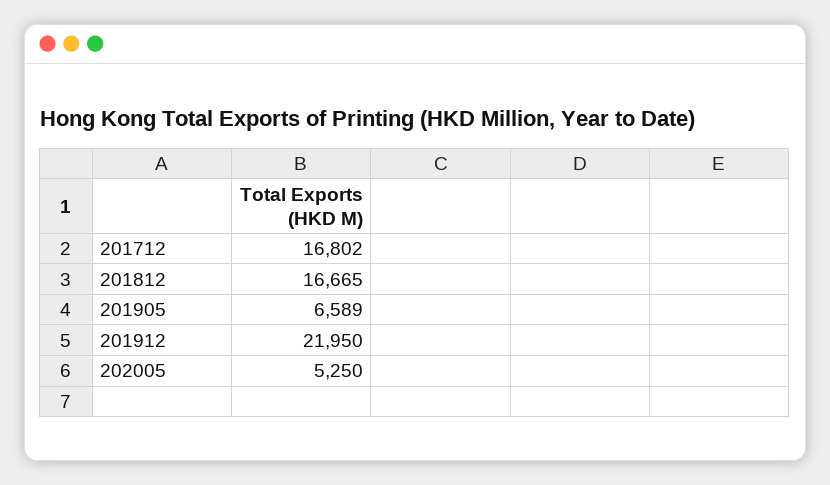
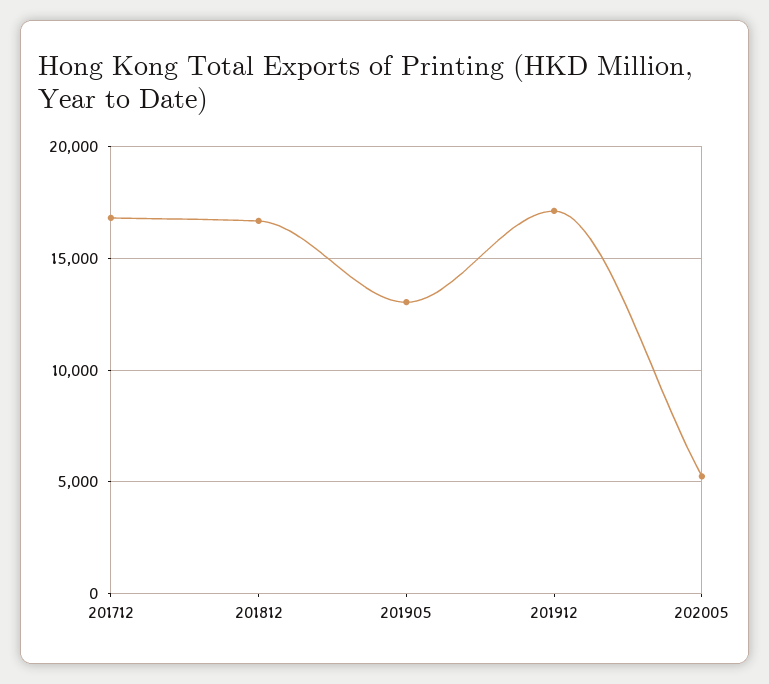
  {
    "201712": 16802,
    "201812": 16665,
-   "201905": 6589,
+   "201905": 13000,
-   "201912": 21950,
+   "201912": 17000,
    "202005": 5250
  }

